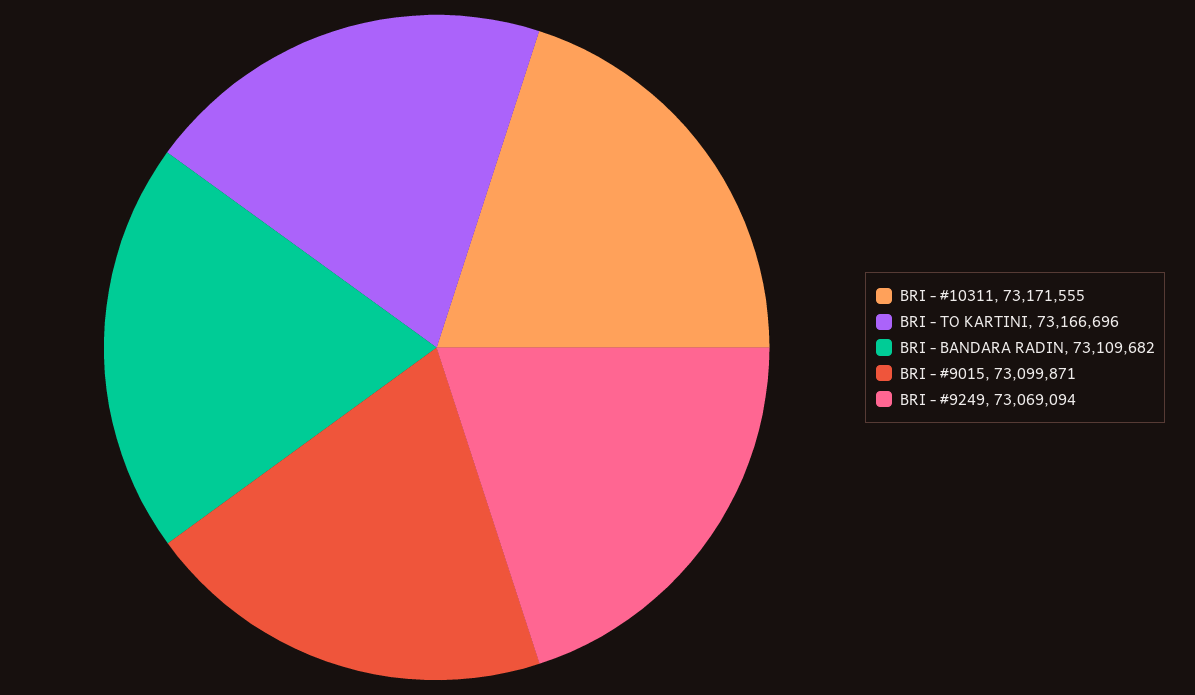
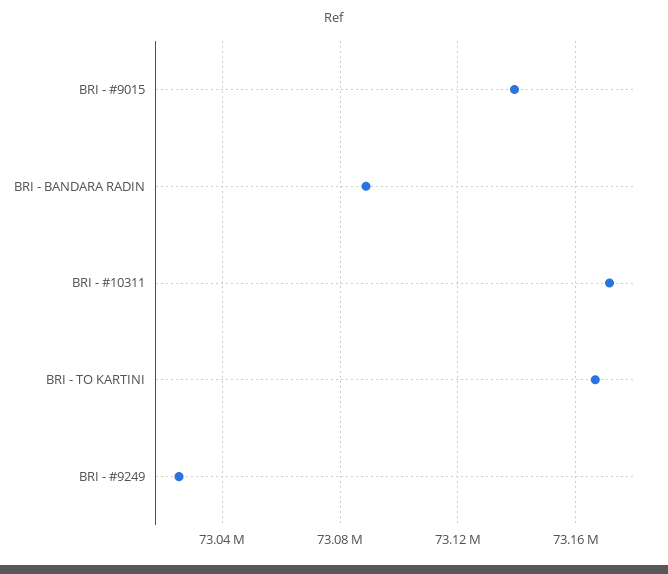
  {
    "BRI - #10311": 73171555,
    "BRI - TO KARTINI": 73166696,
-   "BRI - BANDARA RADIN": 73109682,
+   "BRI - BANDARA RADIN": 73090000,
-   "BRI - #9015": 73099871,
+   "BRI - #9015": 73140000,
-   "BRI - #9249": 73069094
+   "BRI - #9249": 73025000
  }

